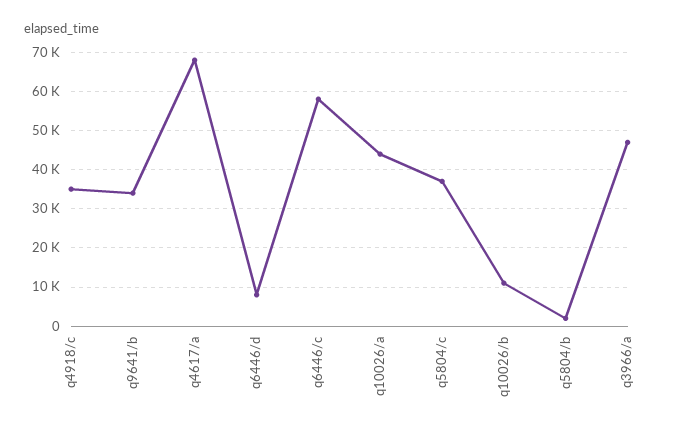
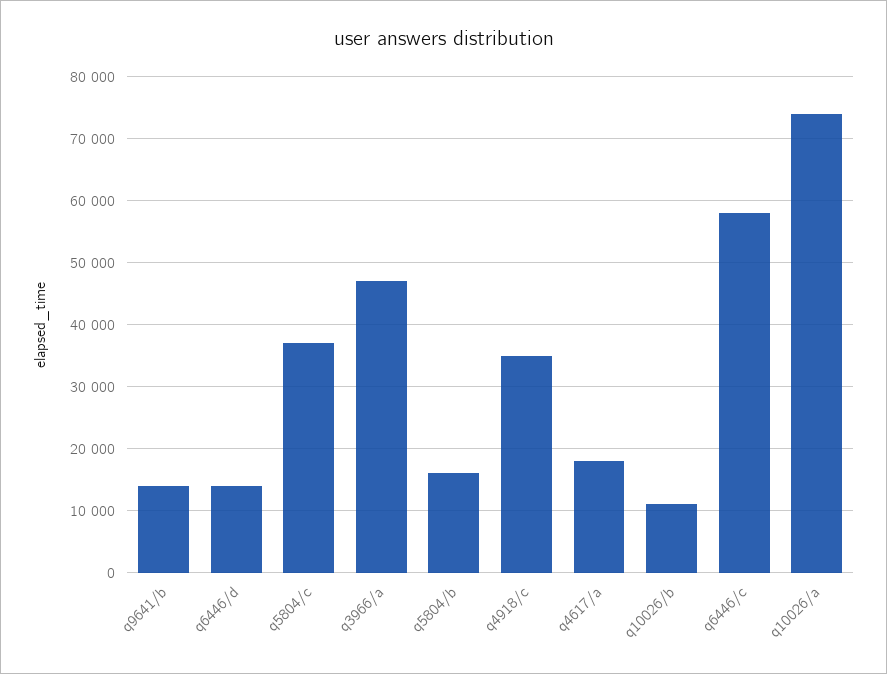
  {
    "q4918/c": 35000,
-   "q9641/b": 34000,
+   "q9641/b": 14000,
-   "q4617/a": 68000,
+   "q4617/a": 18000,
-   "q6446/d": 8000,
+   "q6446/d": 14000,
    "q6446/c": 58000,
-   "q10026/a": 44000,
+   "q10026/a": 74000,
    "q5804/c": 37000,
    "q10026/b": 11000,
-   "q5804/b": 2000,
+   "q5804/b": 16000,
    "q3966/a": 47000
  }

